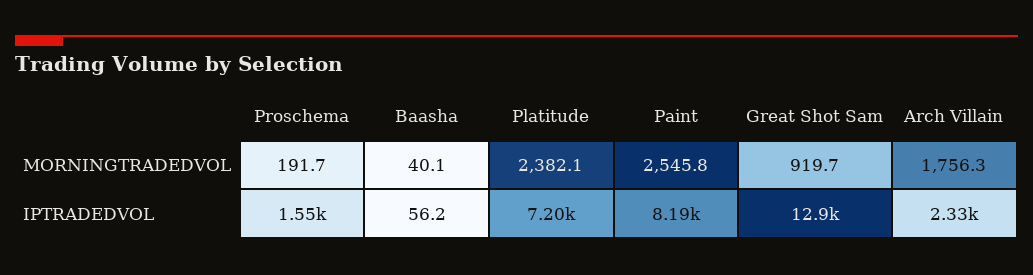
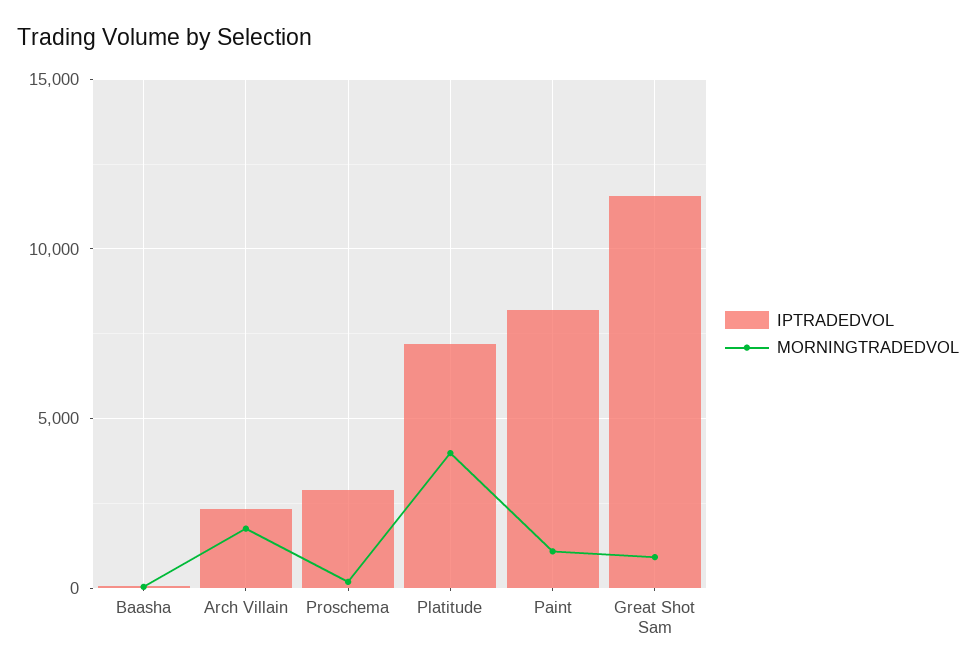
  {
    "MORNINGTRADEDVOL": {
      "Proschema": 191.7,
      "Baasha": 40.1,
-     "Platitude": 2382.1,
+     "Platitude": 4000,
-     "Paint": 2545.8,
+     "Paint": 1000,
      "Great Shot Sam": 919.7,
      "Arch Villain": 1756.3
    },
    "IPTRADEDVOL": {
-     "Proschema": 1550,
+     "Proschema": 3000,
      "Baasha": 56.2,
      "Platitude": 7200,
      "Paint": 8190,
-     "Great Shot Sam": 12900,
+     "Great Shot Sam": 11500,
      "Arch Villain": 2330
    }
  }

